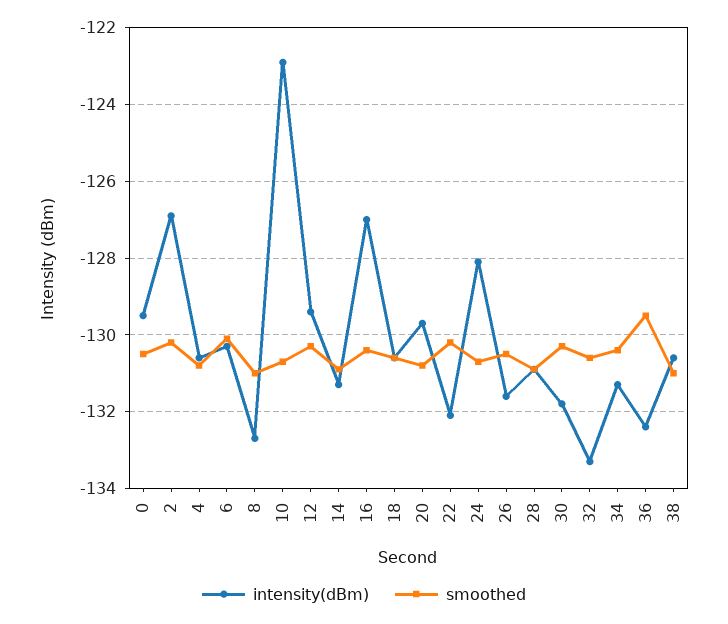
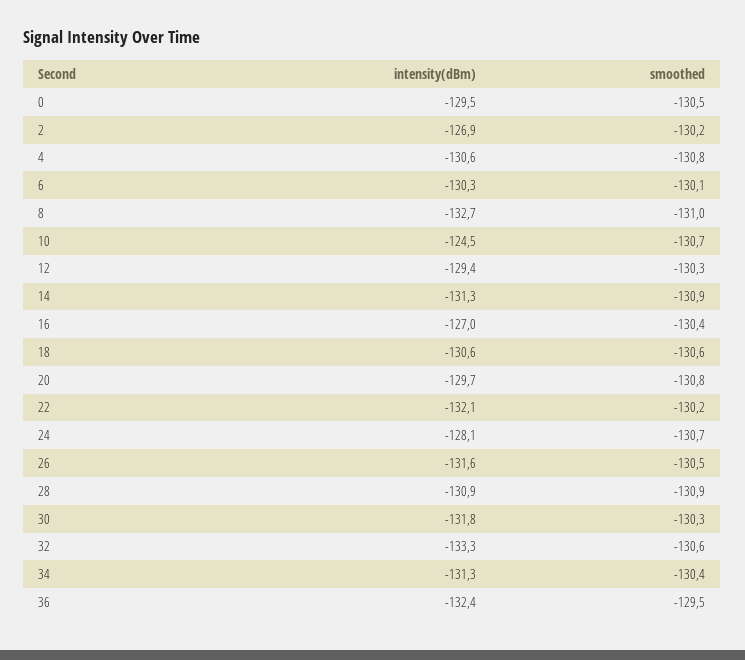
  {
    "intensity(dBm)": {
      "0": -129.5,
      "2": -126.9,
      "4": -130.6,
      "6": -130.3,
      "8": -132.7,
-     "10": -123,
+     "10": -124.5,
      "12": -129.4,
      "14": -131.3,
      "16": -127,
      "18": -130.6,
      "20": -129.7,
      "22": -132.1,
      "24": -128.1,
      "26": -131.6,
      "28": -130.9,
      "30": -131.8,
      "32": -133.3,
      "34": -131.3,
-     "36": -132.4,
+     "36": -132.4
-     "38": -130.5
    },
    "smoothed": {
      "0": -130.5,
      "2": -130.2,
      "4": -130.8,
      "6": -130.1,
      "8": -131,
      "10": -130.7,
      "12": -130.3,
      "14": -130.9,
      "16": -130.4,
      "18": -130.6,
      "20": -130.8,
      "22": -130.2,
      "24": -130.7,
      "26": -130.5,
      "28": -130.9,
      "30": -130.3,
      "32": -130.6,
      "34": -130.4,
-     "36": -129.5,
+     "36": -129.5
-     "38": -131
    }
  }

